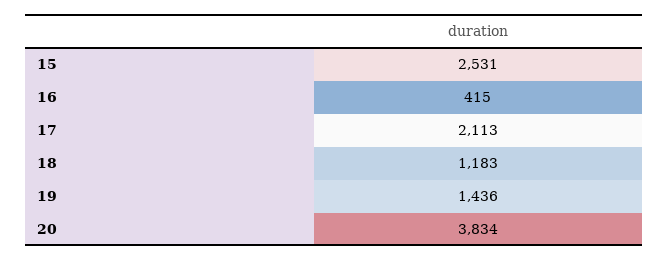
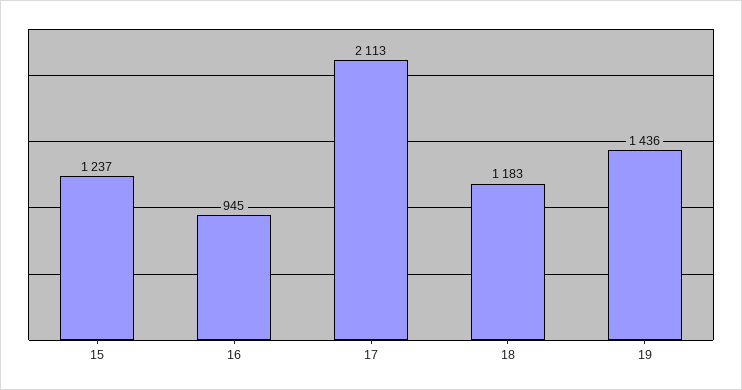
  {
-   "15": 2531,
+   "15": 1237,
-   "16": 415,
+   "16": 945,
    "17": 2113,
    "18": 1183,
-   "19": 1436,
+   "19": 1436
-   "20": 3834
  }

